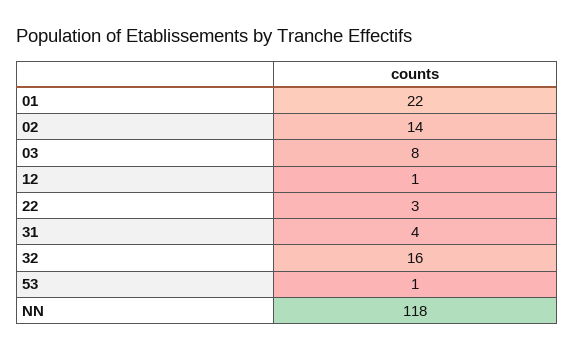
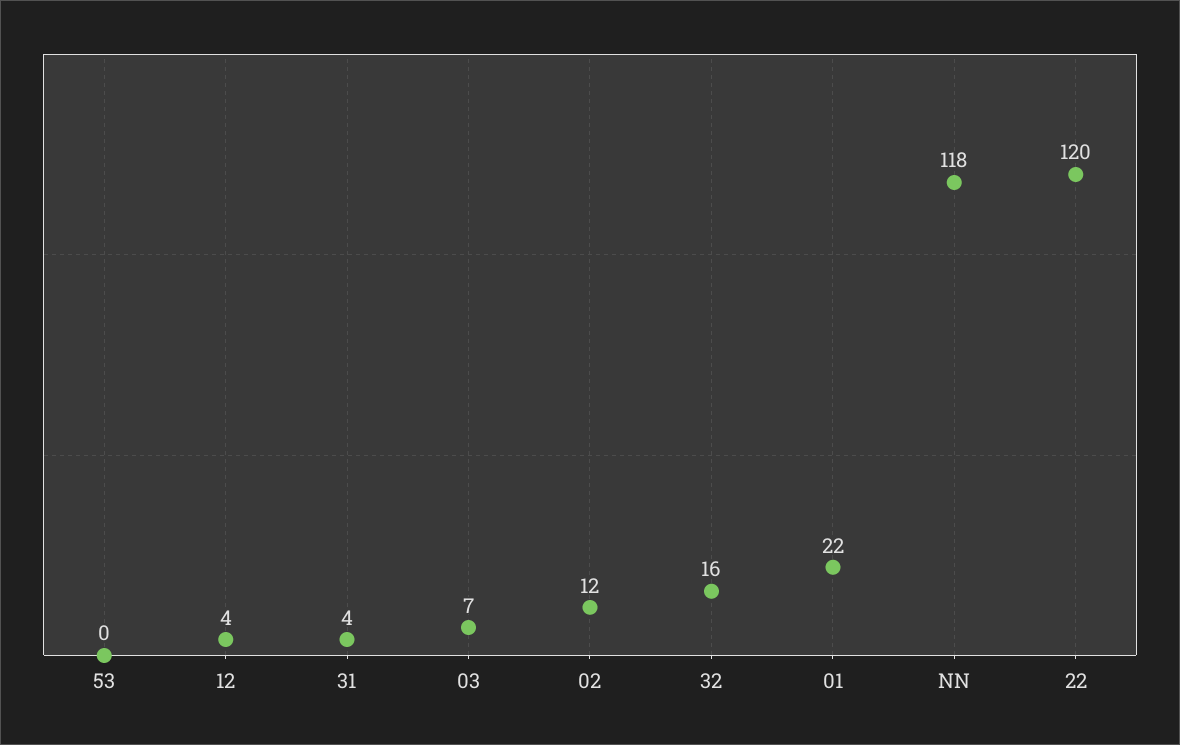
  {
    "01": 22,
-   "02": 14,
+   "02": 12,
-   "03": 8,
+   "03": 7,
-   "12": 1,
+   "12": 4,
-   "22": 3,
+   "22": 120,
    "31": 4,
    "32": 16,
-   "53": 1,
+   "53": 0,
    "NN": 118
  }

